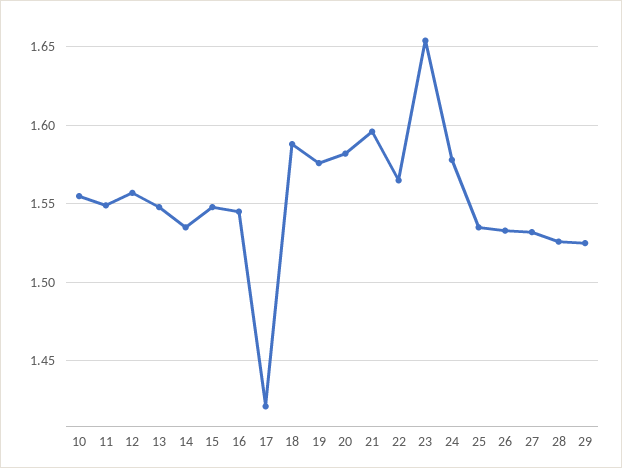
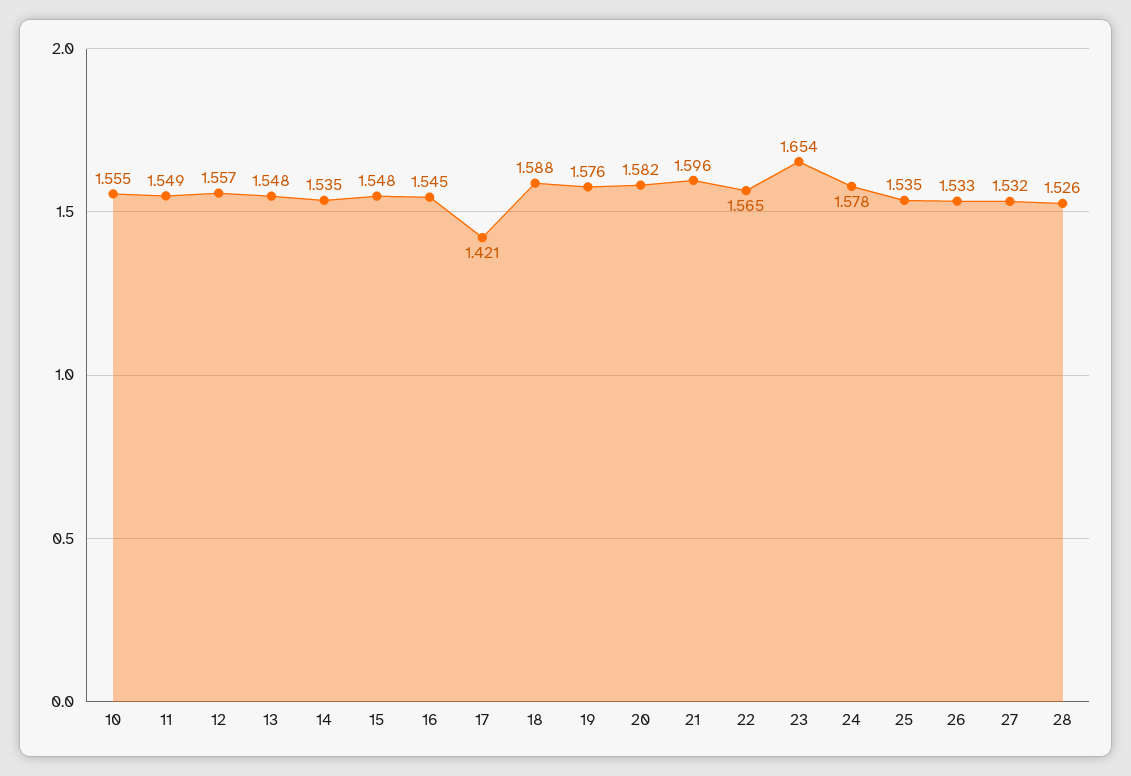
  {
    "10": 1.555,
    "11": 1.549,
    "12": 1.557,
    "13": 1.548,
    "14": 1.535,
    "15": 1.548,
    "16": 1.545,
    "17": 1.421,
    "18": 1.588,
    "19": 1.576,
    "20": 1.582,
    "21": 1.596,
    "22": 1.565,
    "23": 1.654,
    "24": 1.578,
    "25": 1.535,
    "26": 1.533,
    "27": 1.532,
-   "28": 1.526,
+   "28": 1.526
-   "29": 1.525
  }

